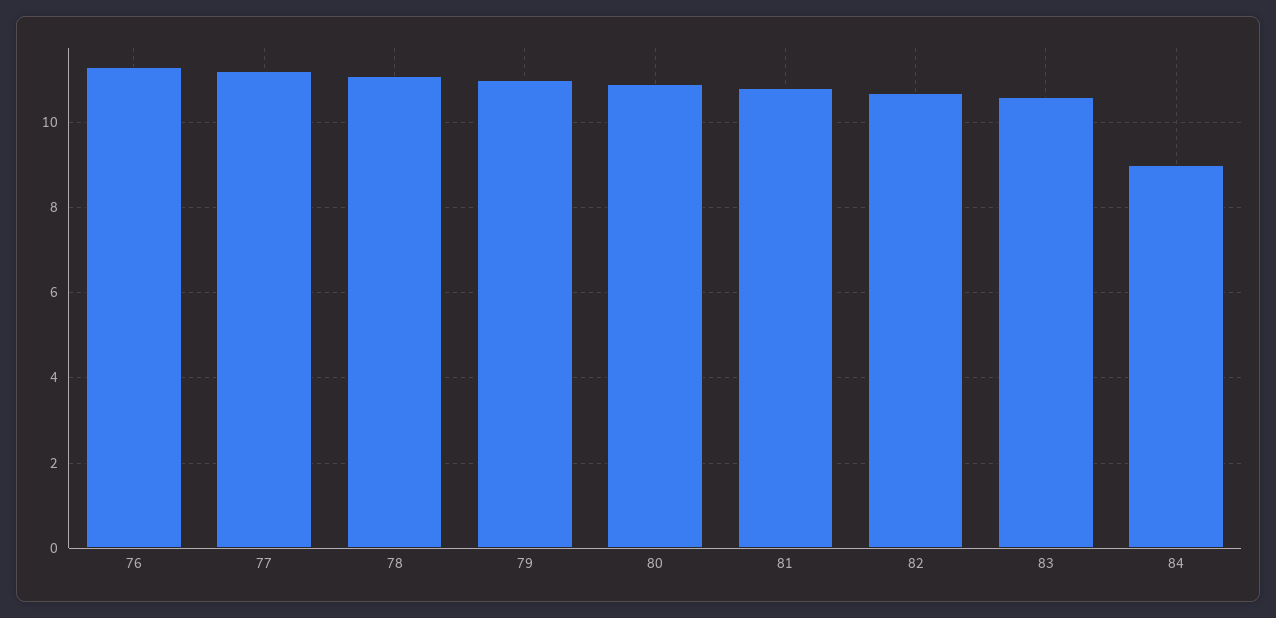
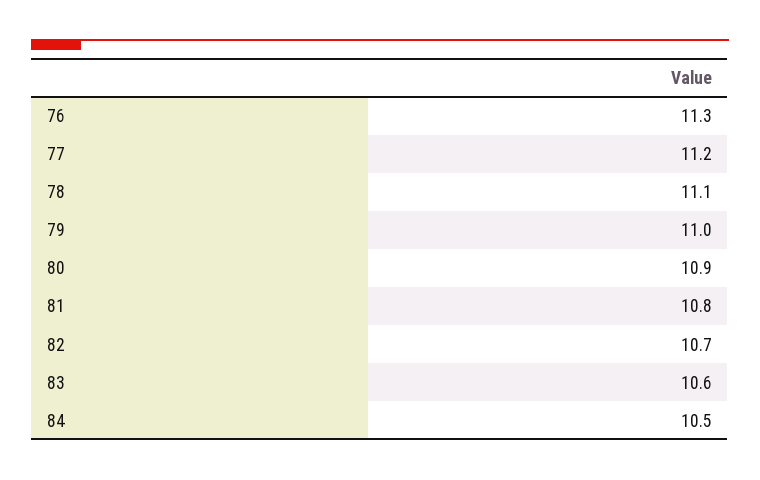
  {
    "76": 11.3,
    "77": 11.2,
    "78": 11.1,
    "79": 11,
    "80": 10.9,
    "81": 10.8,
    "82": 10.7,
    "83": 10.6,
-   "84": 9
+   "84": 10.5
  }

